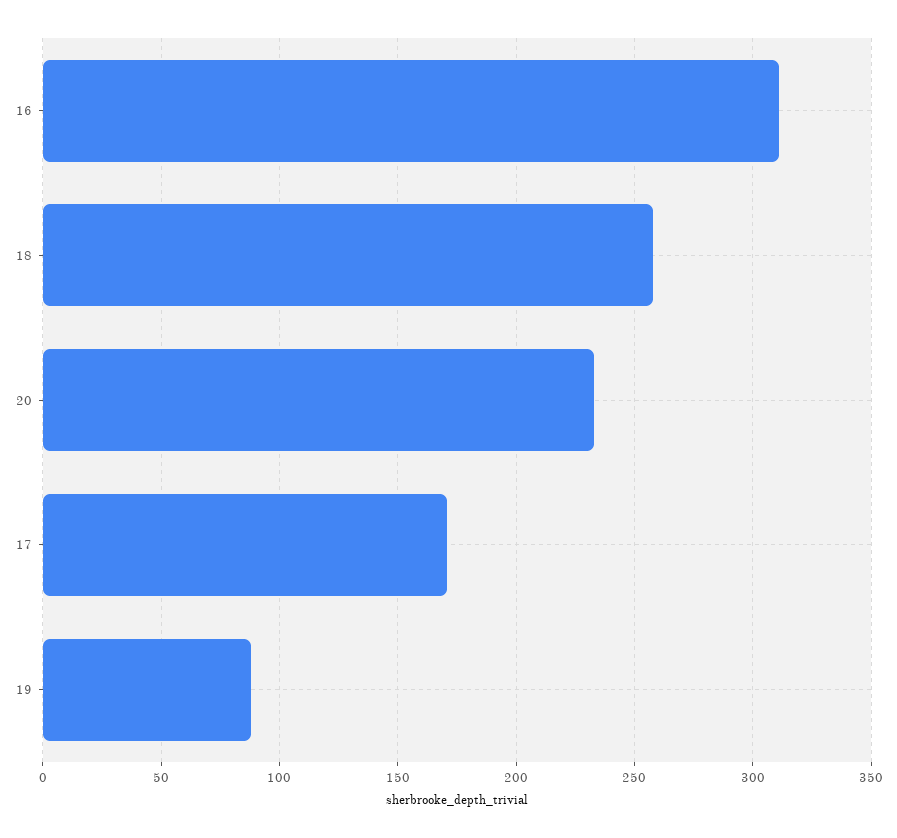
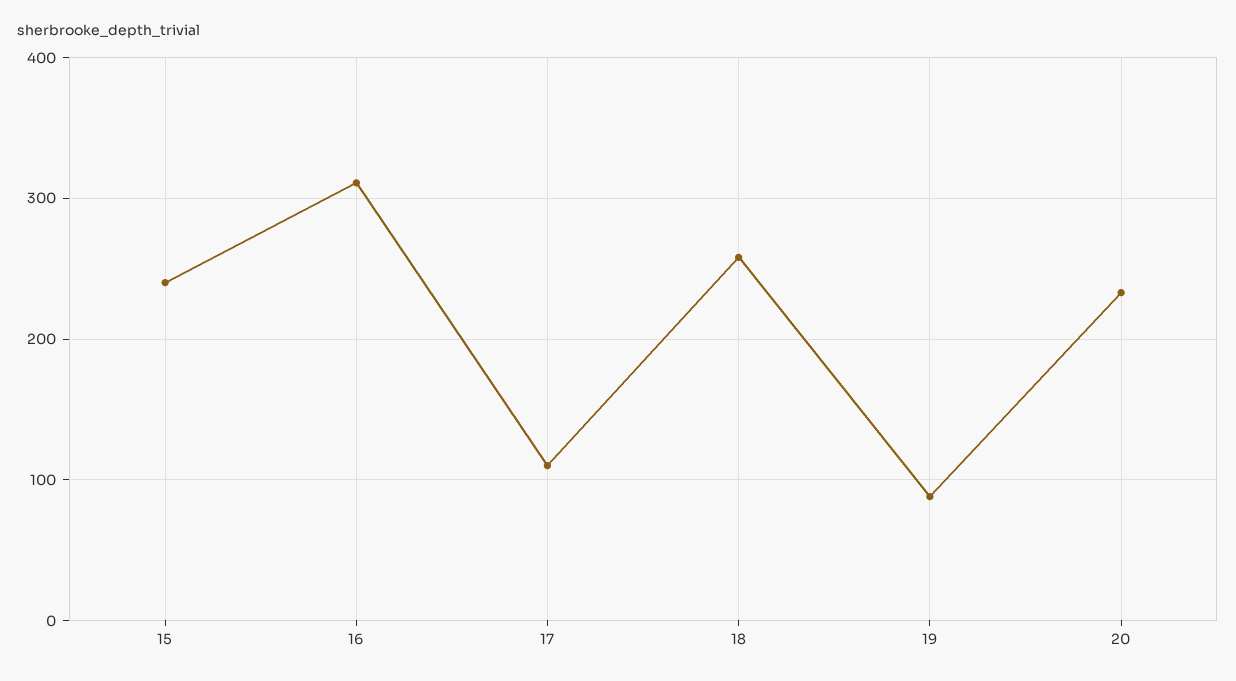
  {
    "16": 310,
    "18": 260,
    "20": 235,
-   "17": 170,
+   "17": 110,
-   "19": 90
+   "19": 90,
+   "15": 240
  }

